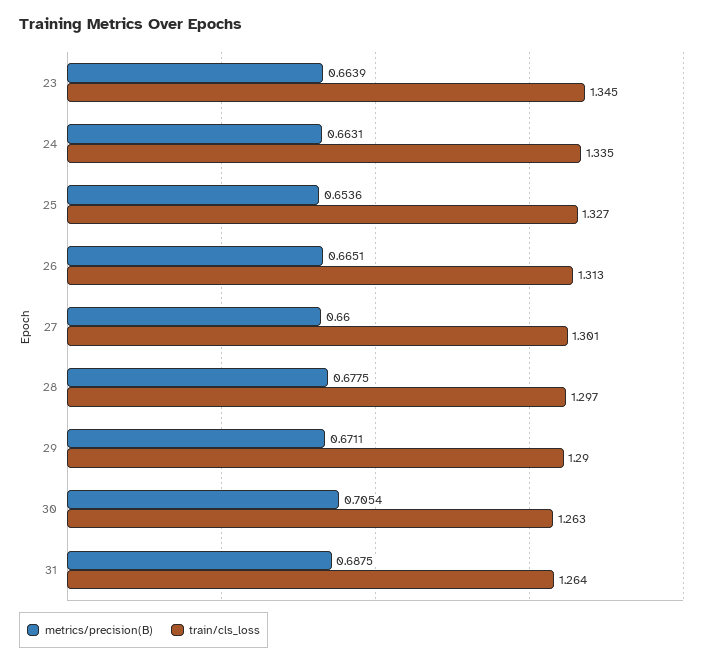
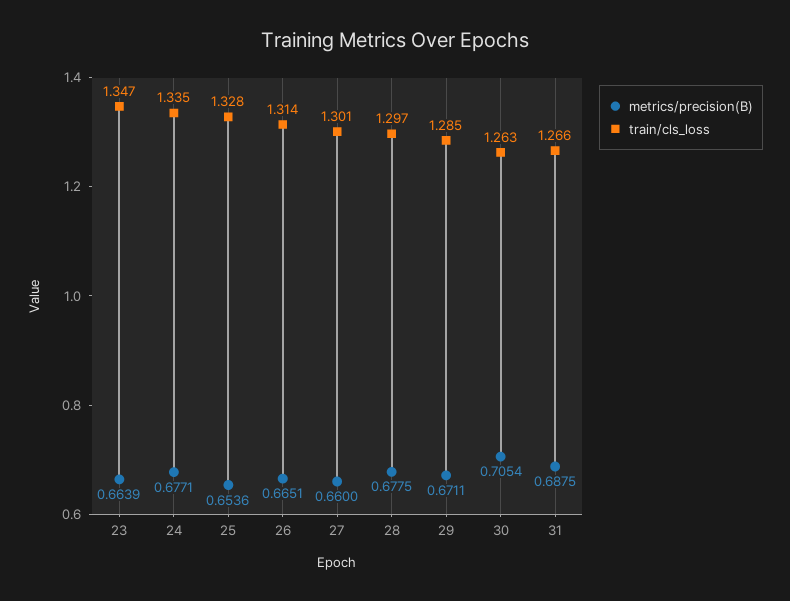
  {
    "metrics/precision(B)": {
      "23": 0.6639,
-     "24": 0.6631,
+     "24": 0.6771,
      "25": 0.6536,
      "26": 0.6651,
      "27": 0.66,
      "28": 0.6775,
      "29": 0.6711,
      "30": 0.7054,
      "31": 0.6875
    },
    "train/cls_loss": {
-     "23": 1.345,
+     "23": 1.347,
      "24": 1.335,
-     "25": 1.327,
+     "25": 1.328,
-     "26": 1.313,
+     "26": 1.314,
      "27": 1.301,
      "28": 1.297,
-     "29": 1.29,
+     "29": 1.285,
      "30": 1.263,
-     "31": 1.264
+     "31": 1.266
    }
  }

